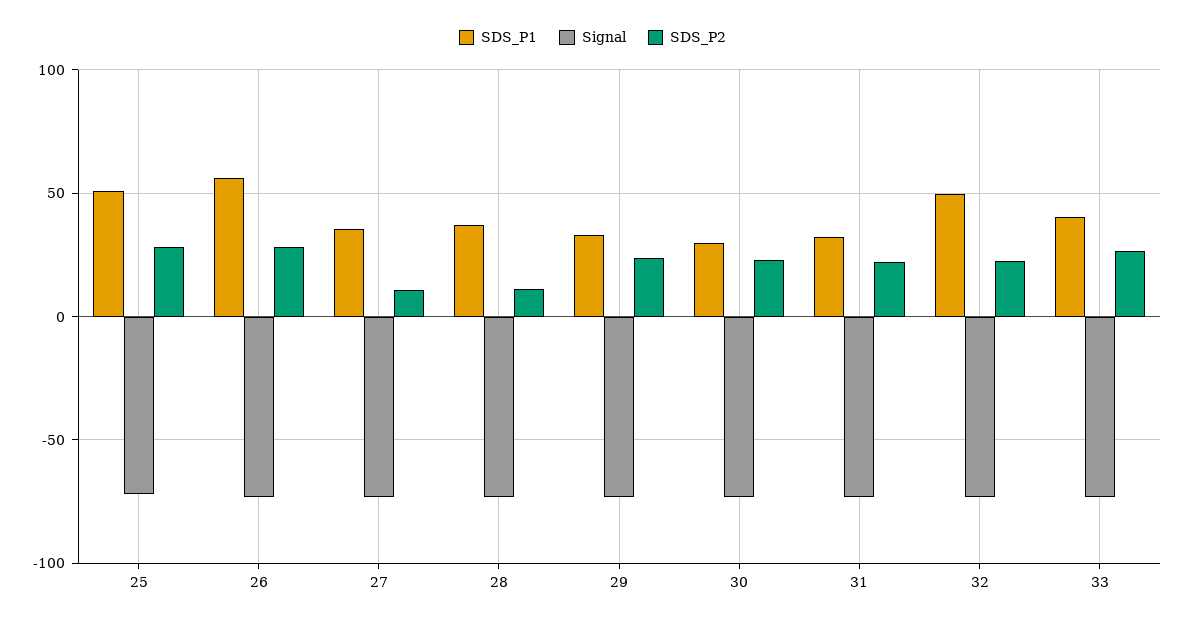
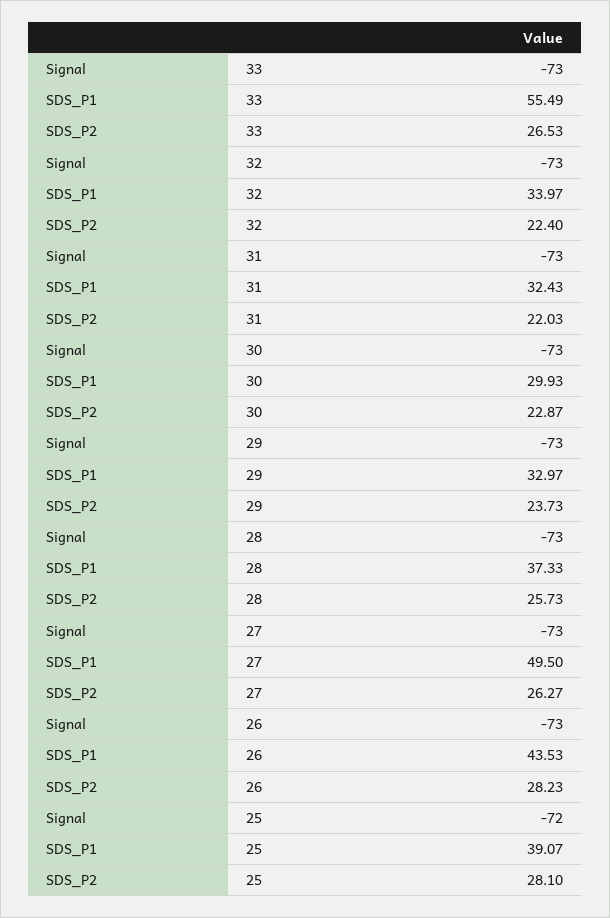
  {
    "SDS_P1": {
-     "25": 50,
+     "25": 39.07,
-     "26": 55,
+     "26": 43.53,
-     "27": 35,
+     "27": 49.5,
      "28": 37.33,
      "29": 32.97,
      "30": 29.93,
      "31": 32.43,
-     "32": 50,
+     "32": 33.97,
-     "33": 40
+     "33": 55.49
    },
    "Signal": {
      "25": -72,
      "26": -73,
      "27": -73,
      "28": -73,
      "29": -73,
      "30": -73,
      "31": -73,
      "32": -73,
      "33": -73
    },
    "SDS_P2": {
      "25": 28.1,
      "26": 28.23,
-     "27": 10,
+     "27": 26.27,
-     "28": 10,
+     "28": 25.73,
      "29": 23.73,
      "30": 22.87,
      "31": 22.03,
      "32": 22.4,
      "33": 26.53
    }
  }

